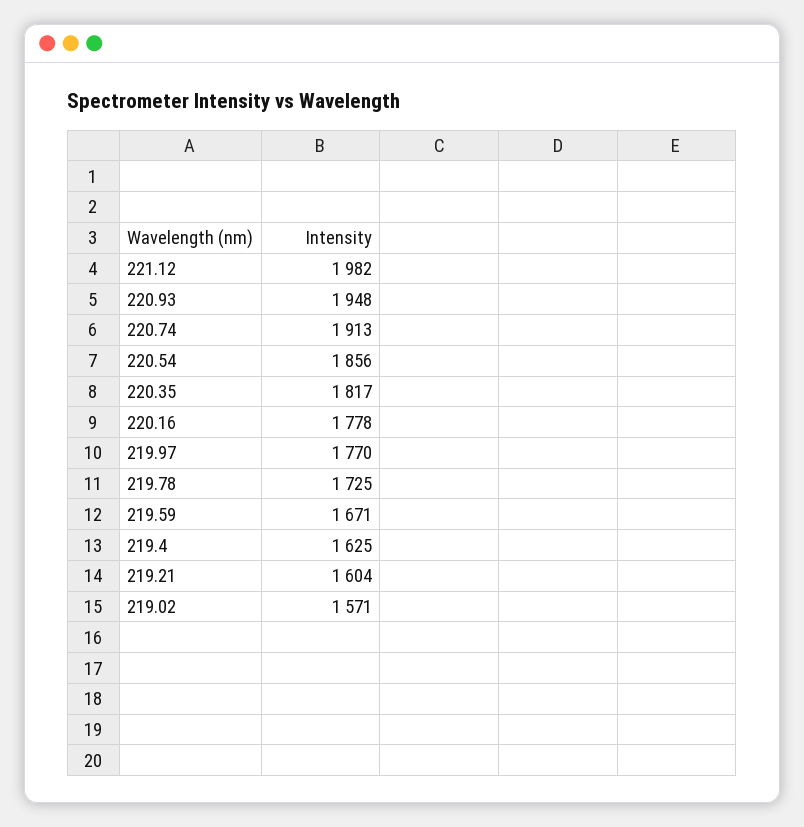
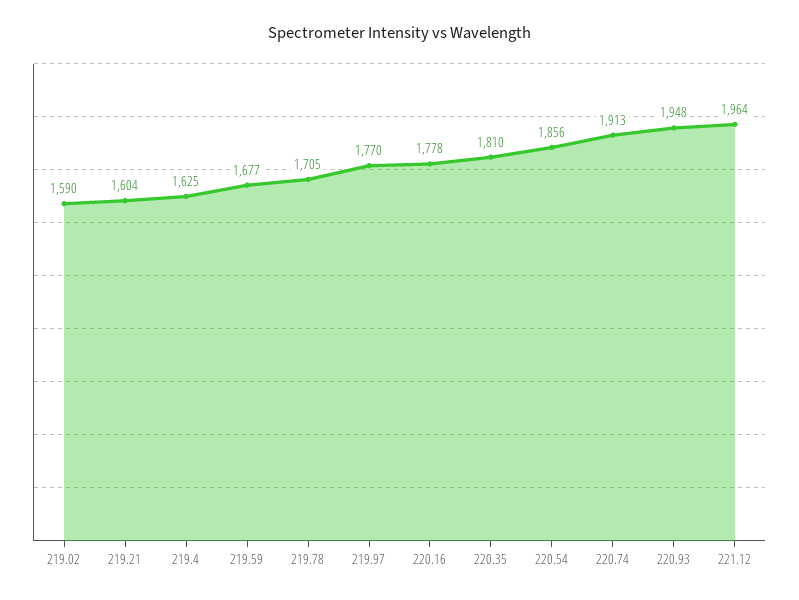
  {
-   "221.12": 1982,
+   "221.12": 1964,
    "220.93": 1948,
    "220.74": 1913,
    "220.54": 1856,
-   "220.35": 1817,
+   "220.35": 1810,
    "220.16": 1778,
    "219.97": 1770,
-   "219.78": 1725,
+   "219.78": 1705,
-   "219.59": 1671,
+   "219.59": 1677,
    "219.4": 1625,
    "219.21": 1604,
-   "219.02": 1571
+   "219.02": 1590
  }

